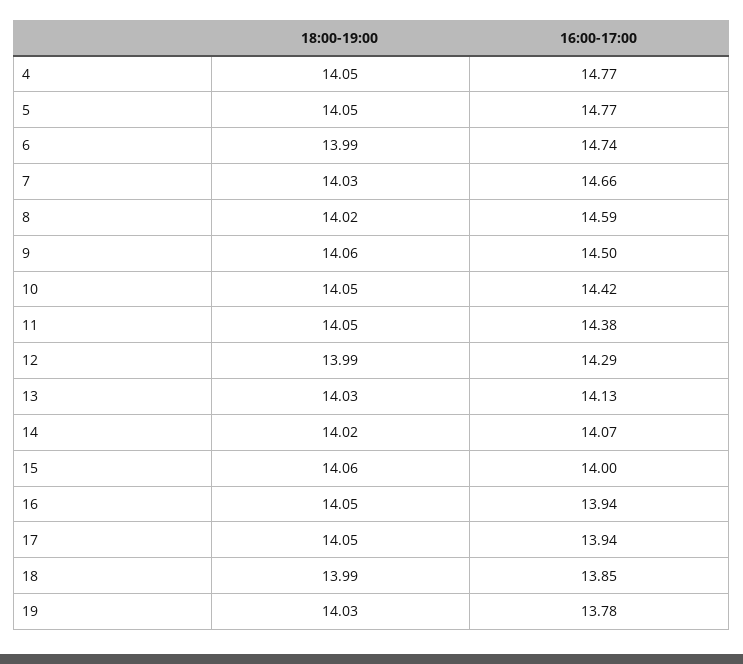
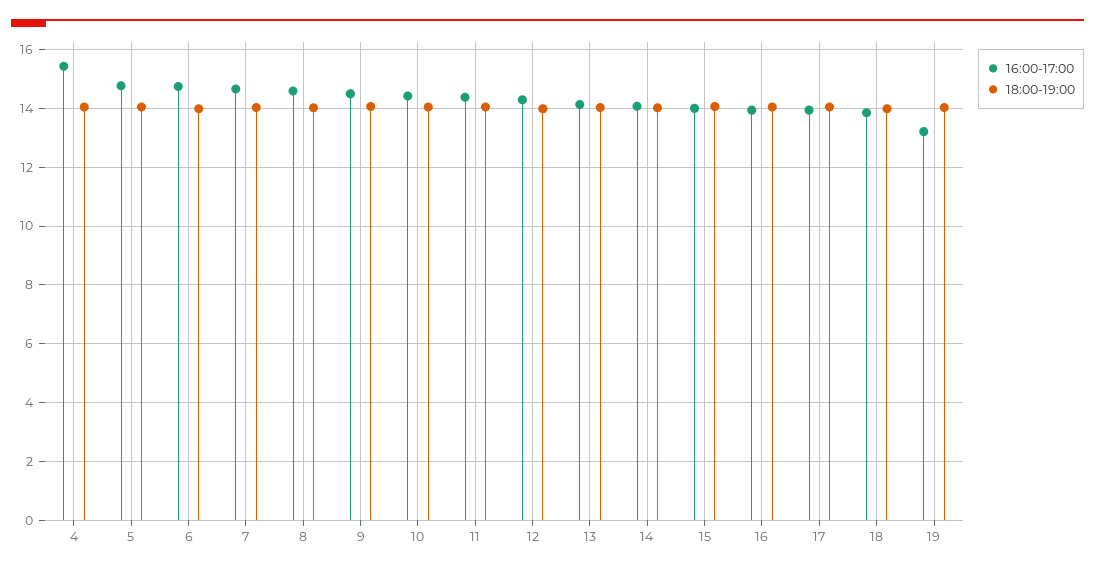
  {
    "18:00-19:00": {
      "4": 14.05,
      "5": 14.05,
      "6": 13.99,
      "7": 14.03,
      "8": 14.02,
      "9": 14.06,
      "10": 14.05,
      "11": 14.05,
      "12": 13.99,
      "13": 14.03,
      "14": 14.02,
      "15": 14.06,
      "16": 14.05,
      "17": 14.05,
      "18": 13.99,
      "19": 14.03
    },
    "16:00-17:00": {
-     "4": 14.77,
+     "4": 15.5,
      "5": 14.77,
      "6": 14.74,
      "7": 14.66,
      "8": 14.59,
      "9": 14.5,
      "10": 14.42,
      "11": 14.38,
      "12": 14.29,
      "13": 14.13,
      "14": 14.07,
      "15": 14,
      "16": 13.94,
      "17": 13.94,
      "18": 13.85,
-     "19": 13.78
+     "19": 13.25
    }
  }

